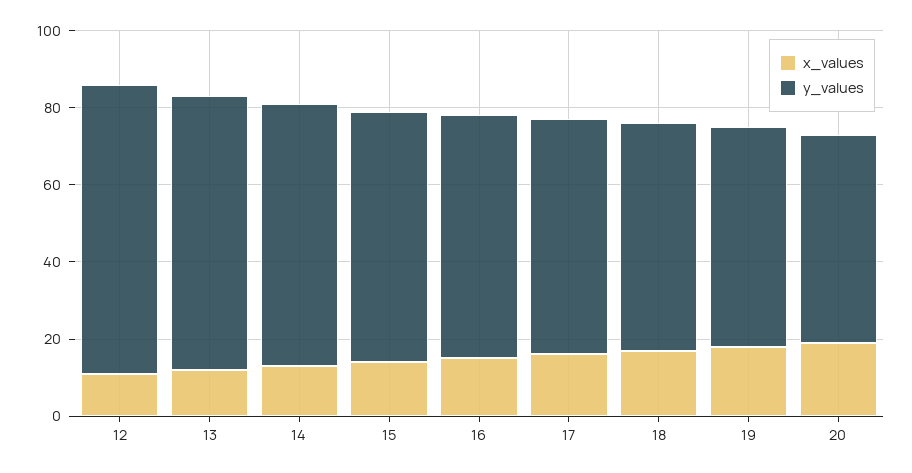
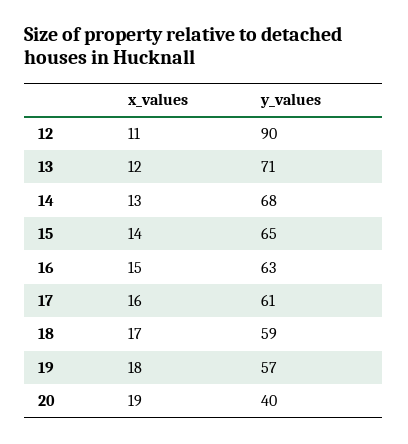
  {
    "x_values": {
      "12": 11,
      "13": 12,
      "14": 13,
      "15": 14,
      "16": 15,
      "17": 16,
      "18": 17,
      "19": 18,
      "20": 19
    },
    "y_values": {
-     "12": 75,
+     "12": 90,
      "13": 71,
      "14": 68,
      "15": 65,
      "16": 63,
      "17": 61,
      "18": 59,
      "19": 57,
-     "20": 55
+     "20": 40
    }
  }

